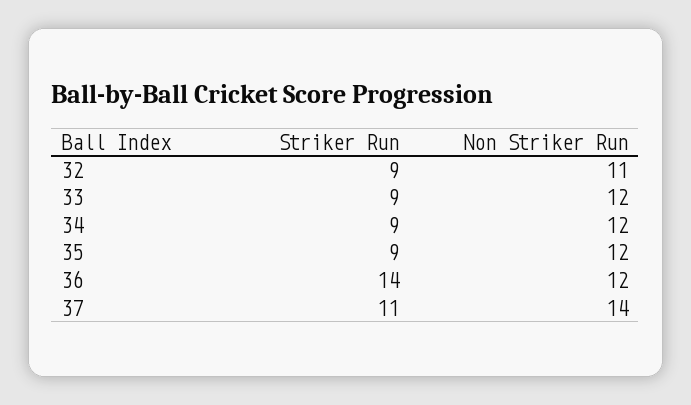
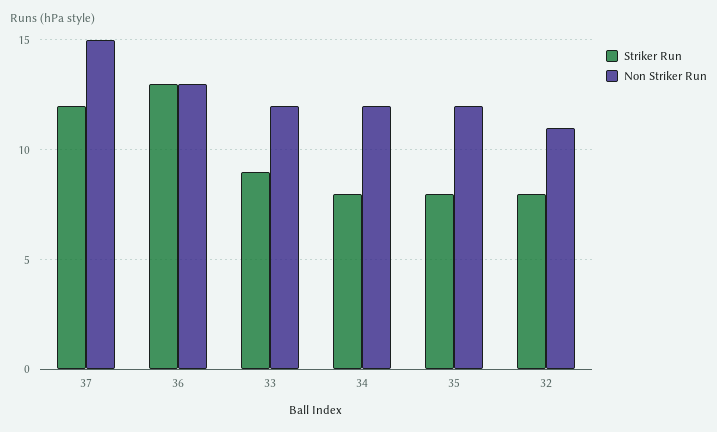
  {
    "Striker Run": {
-     "32": 9,
+     "32": 8,
      "33": 9,
-     "34": 9,
+     "34": 8,
-     "35": 9,
+     "35": 8,
-     "36": 14,
+     "36": 13,
-     "37": 11
+     "37": 12
    },
    "Non Striker Run": {
      "32": 11,
      "33": 12,
      "34": 12,
      "35": 12,
-     "36": 12,
+     "36": 13,
-     "37": 14
+     "37": 15
    }
  }

